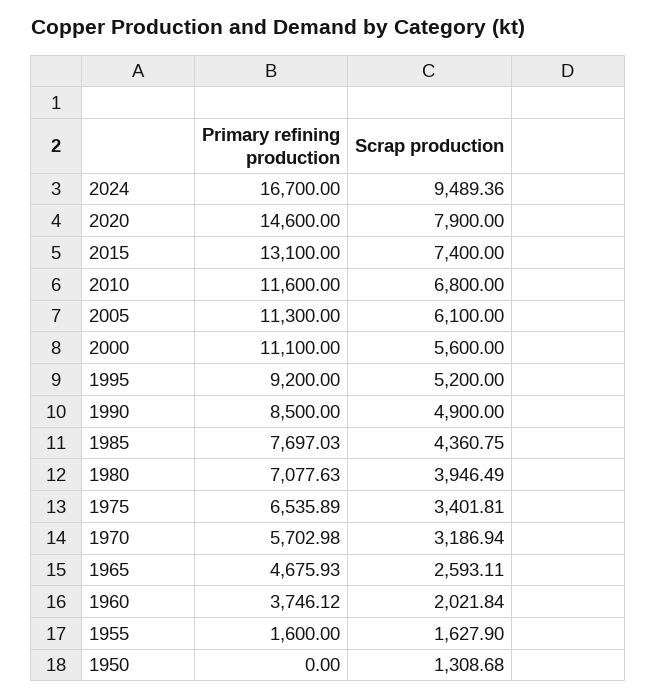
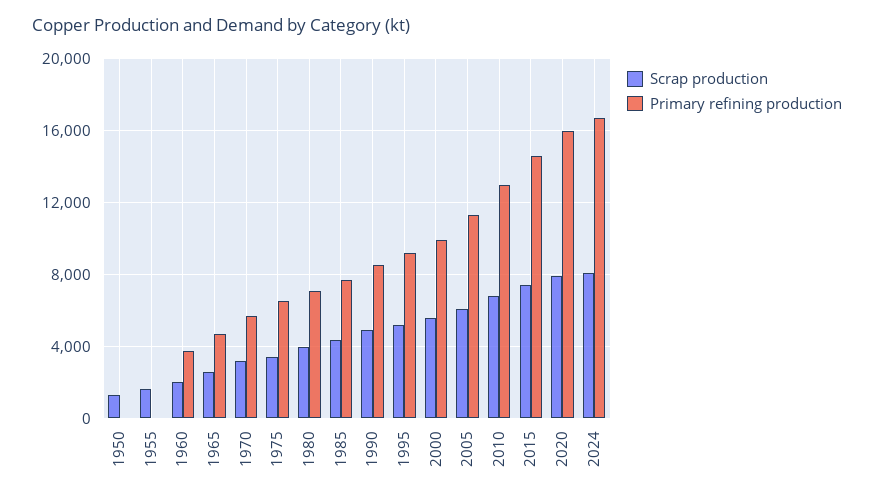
  {
    "Primary refining production": {
      "2024": 16700,
-     "2020": 14600,
+     "2020": 16000,
-     "2015": 13100,
+     "2015": 14500,
-     "2010": 11600,
+     "2010": 13000,
      "2005": 11300,
-     "2000": 11100,
+     "2000": 10000,
      "1995": 9200,
      "1990": 8500,
      "1985": 7697.03,
      "1980": 7077.63,
      "1975": 6535.89,
      "1970": 5702.98,
      "1965": 4675.93,
      "1960": 3746.12,
-     "1955": 1600,
+     "1955": 0,
      "1950": 0
    },
    "Scrap production": {
-     "2024": 9489.36,
+     "2024": 8000,
      "2020": 7900,
      "2015": 7400,
      "2010": 6800,
      "2005": 6100,
      "2000": 5600,
      "1995": 5200,
      "1990": 4900,
      "1985": 4360.75,
      "1980": 3946.49,
      "1975": 3401.81,
      "1970": 3186.94,
      "1965": 2593.11,
      "1960": 2021.84,
      "1955": 1627.9,
      "1950": 1308.68
    }
  }

